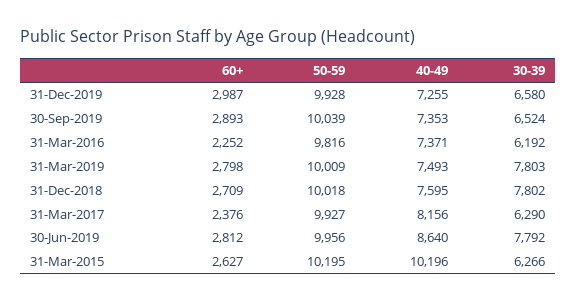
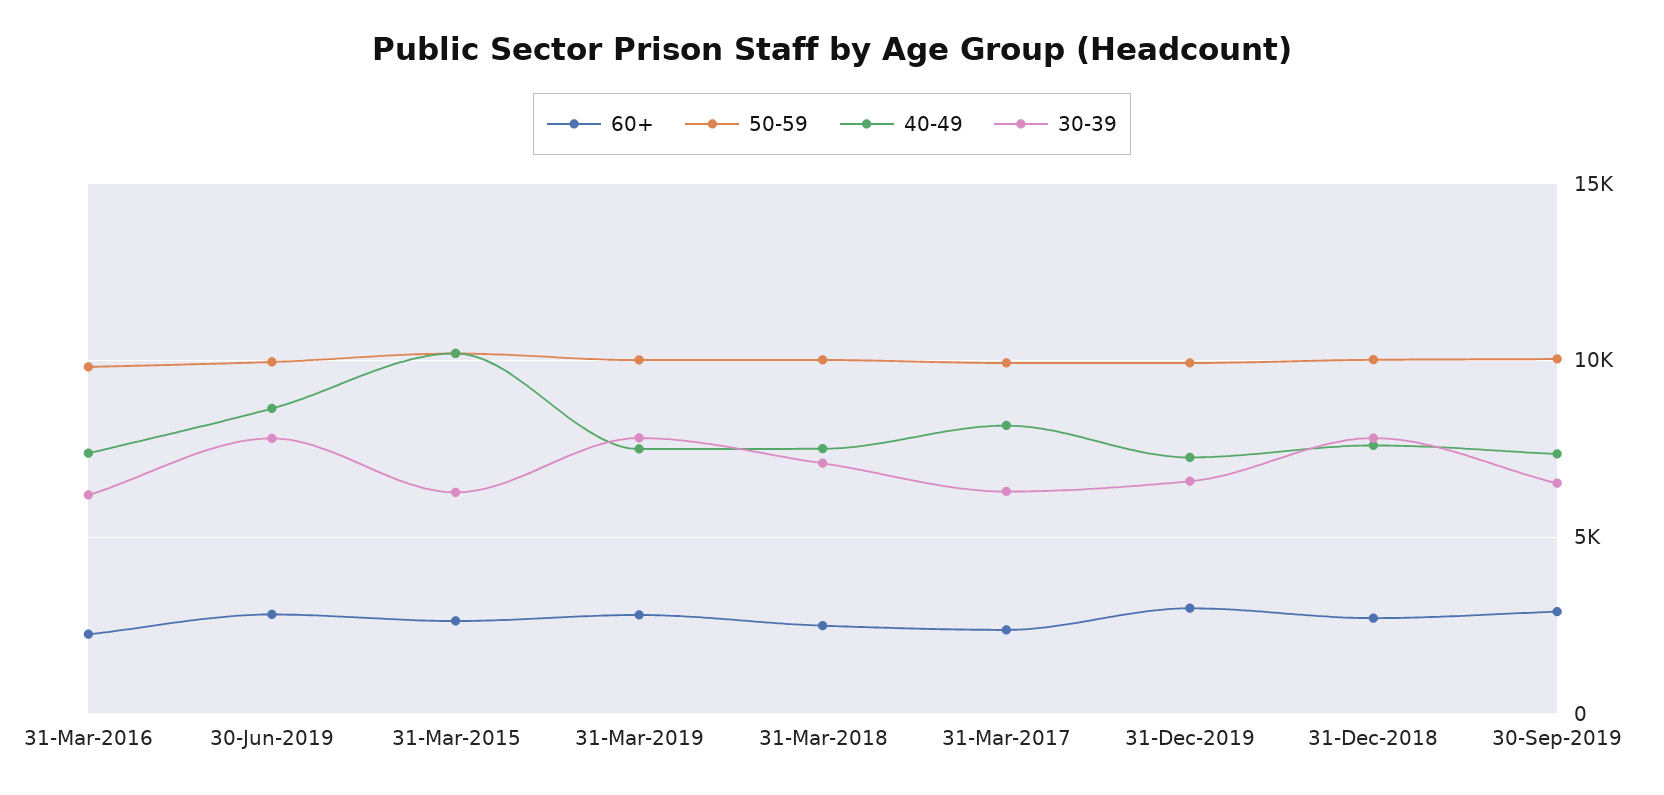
  {
    "60+": {
      "31-Dec-2019": 2987,
      "30-Sep-2019": 2893,
      "31-Mar-2016": 2252,
      "31-Mar-2019": 2798,
      "31-Dec-2018": 2709,
      "31-Mar-2017": 2376,
      "30-Jun-2019": 2812,
-     "31-Mar-2015": 2627
+     "31-Mar-2015": 2627,
+     "31-Mar-2018": 2500
    },
    "50-59": {
      "31-Dec-2019": 9928,
      "30-Sep-2019": 10039,
      "31-Mar-2016": 9816,
      "31-Mar-2019": 10009,
      "31-Dec-2018": 10018,
      "31-Mar-2017": 9927,
      "30-Jun-2019": 9956,
-     "31-Mar-2015": 10195
+     "31-Mar-2015": 10195,
+     "31-Mar-2018": 10000
    },
    "40-49": {
      "31-Dec-2019": 7255,
      "30-Sep-2019": 7353,
      "31-Mar-2016": 7371,
      "31-Mar-2019": 7493,
      "31-Dec-2018": 7595,
      "31-Mar-2017": 8156,
      "30-Jun-2019": 8640,
-     "31-Mar-2015": 10196
+     "31-Mar-2015": 10196,
+     "31-Mar-2018": 7500
    },
    "30-39": {
      "31-Dec-2019": 6580,
      "30-Sep-2019": 6524,
      "31-Mar-2016": 6192,
      "31-Mar-2019": 7803,
      "31-Dec-2018": 7802,
      "31-Mar-2017": 6290,
      "30-Jun-2019": 7792,
-     "31-Mar-2015": 6266
+     "31-Mar-2015": 6266,
+     "31-Mar-2018": 7000
    }
  }

